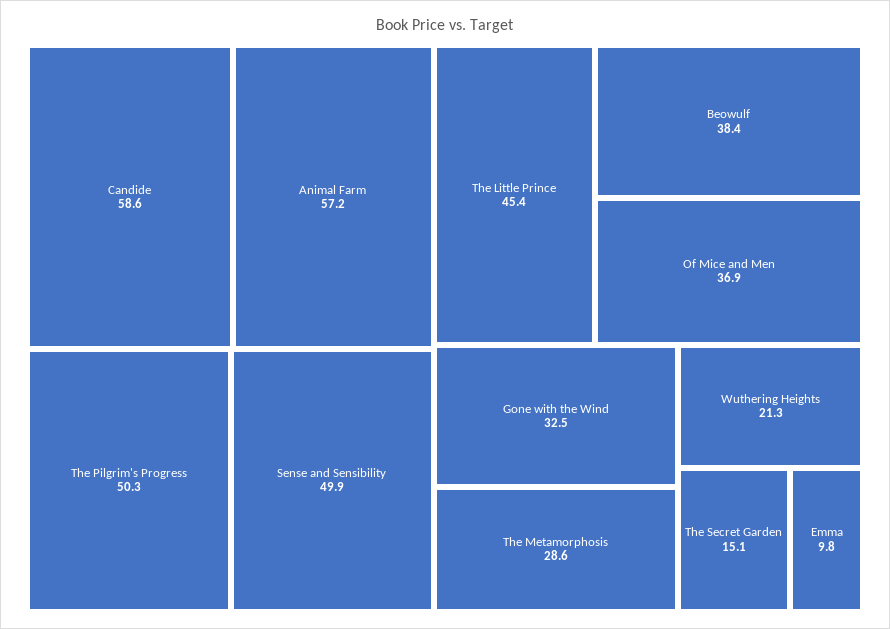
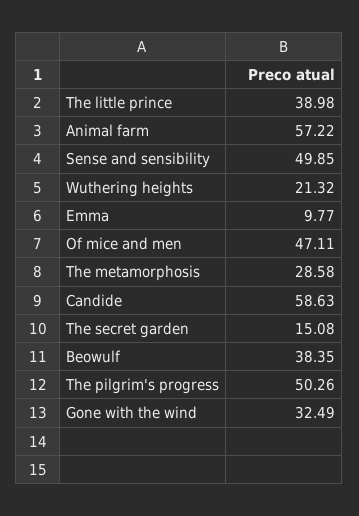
  {
    "Candide": 58.63,
    "Animal Farm": 57.22,
    "The Pilgrim's Progress": 50.26,
    "Sense and Sensibility": 49.85,
-   "The Little Prince": 45.4,
+   "The Little Prince": 38.98,
    "Beowulf": 38.35,
-   "Of Mice and Men": 36.9,
+   "Of Mice and Men": 47.11,
    "Gone with the Wind": 32.49,
    "The Metamorphosis": 28.58,
    "Wuthering Heights": 21.32,
    "The Secret Garden": 15.08,
    "Emma": 9.77
  }

